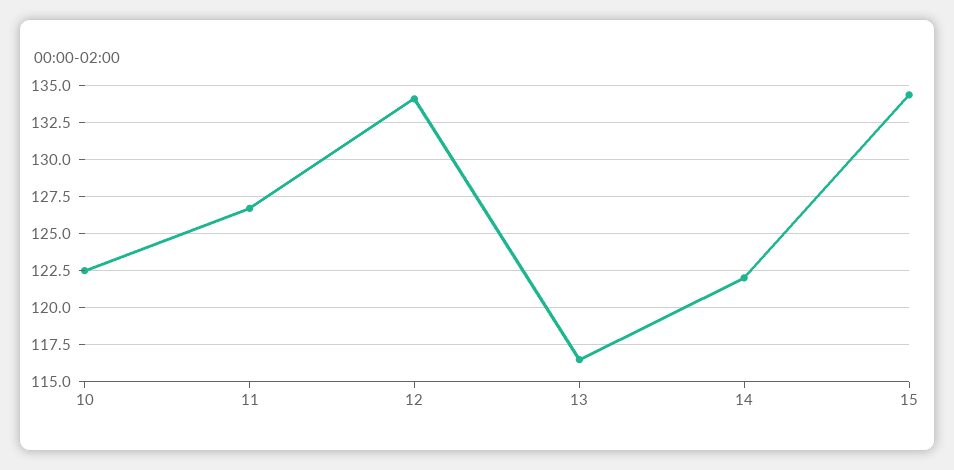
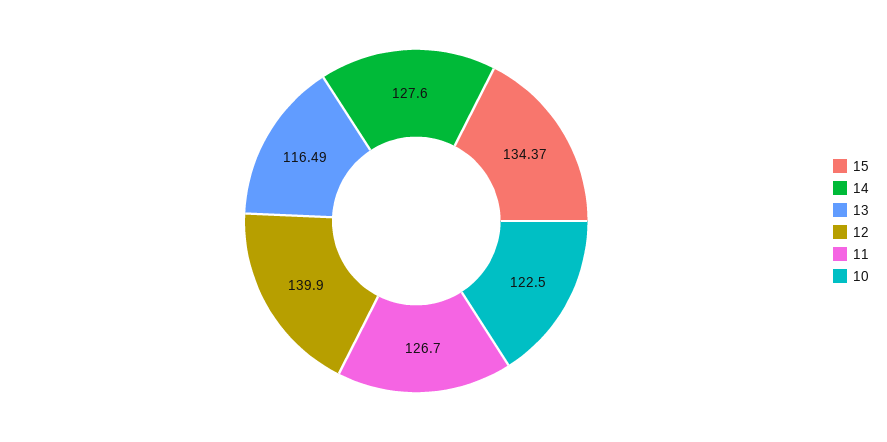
  {
    "10": 122.5,
    "11": 126.7,
-   "12": 134,
+   "12": 139.9,
    "13": 116.49,
-   "14": 122,
+   "14": 127.6,
    "15": 134.37
  }

